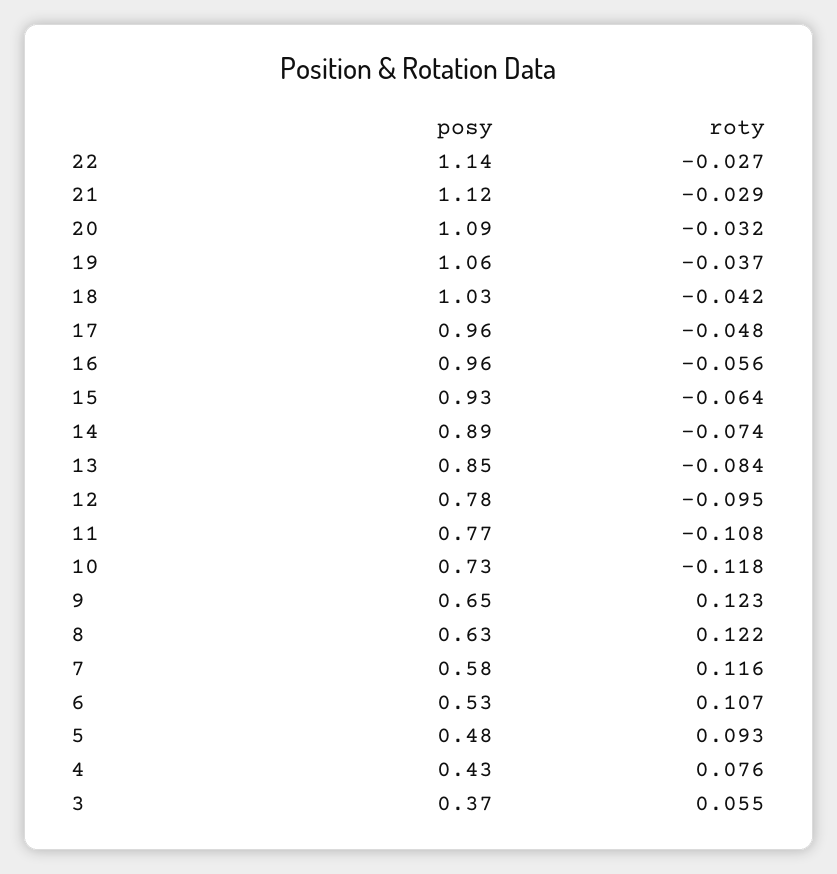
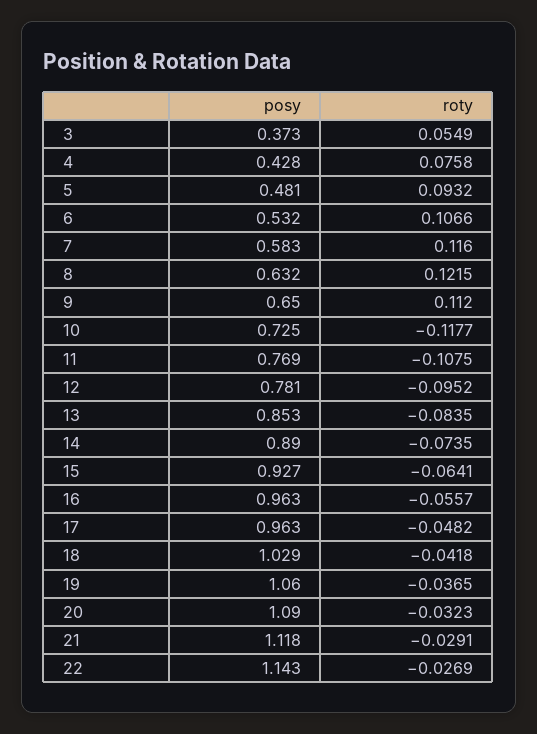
  {
    "posy": {
      "22": 1.143,
      "21": 1.118,
      "20": 1.09,
      "19": 1.06,
      "18": 1.029,
      "17": 0.963,
      "16": 0.963,
      "15": 0.927,
      "14": 0.89,
      "13": 0.853,
      "12": 0.781,
      "11": 0.769,
      "10": 0.725,
      "9": 0.65,
      "8": 0.632,
      "7": 0.583,
      "6": 0.532,
      "5": 0.481,
      "4": 0.428,
      "3": 0.373
    },
    "roty": {
      "22": -0.0269,
      "21": -0.0291,
      "20": -0.0323,
      "19": -0.0365,
      "18": -0.0418,
      "17": -0.0482,
      "16": -0.0557,
      "15": -0.0641,
      "14": -0.0735,
      "13": -0.0835,
      "12": -0.0952,
      "11": -0.1075,
      "10": -0.1177,
-     "9": 0.123,
+     "9": 0.112,
      "8": 0.1215,
      "7": 0.116,
      "6": 0.1066,
      "5": 0.0932,
      "4": 0.0758,
      "3": 0.0549
    }
  }

